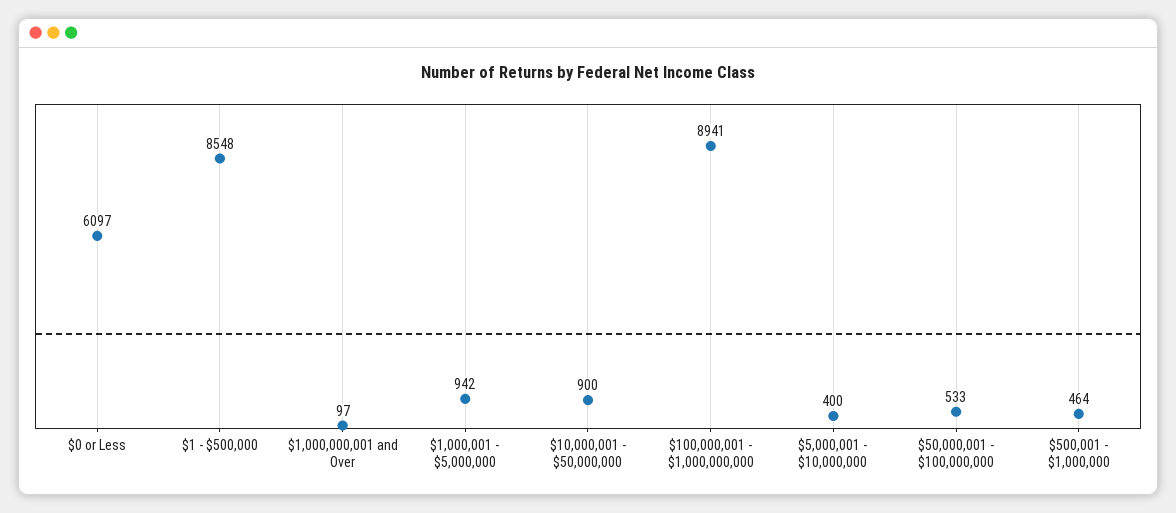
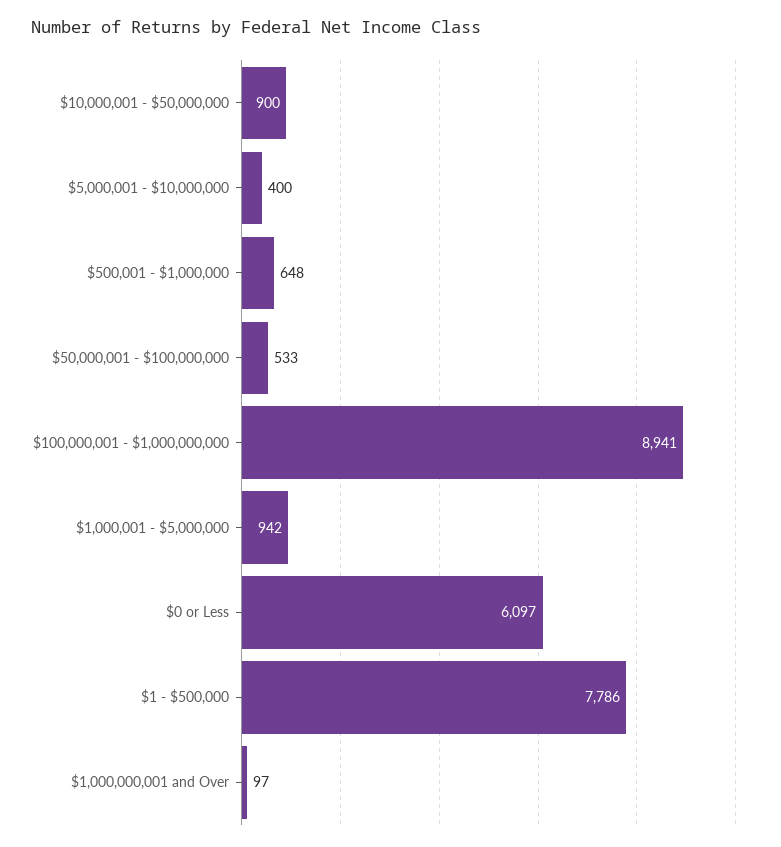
  {
    "$0 or Less": 6097,
-   "$1 - $500,000": 8548,
+   "$1 - $500,000": 7786,
    "$1,000,000,001 and Over": 97,
    "$1,000,001 - $5,000,000": 942,
    "$10,000,001 - $50,000,000": 900,
    "$100,000,001 - $1,000,000,000": 8941,
    "$5,000,001 - $10,000,000": 400,
    "$50,000,001 - $100,000,000": 533,
-   "$500,001 - $1,000,000": 464
+   "$500,001 - $1,000,000": 648
  }

